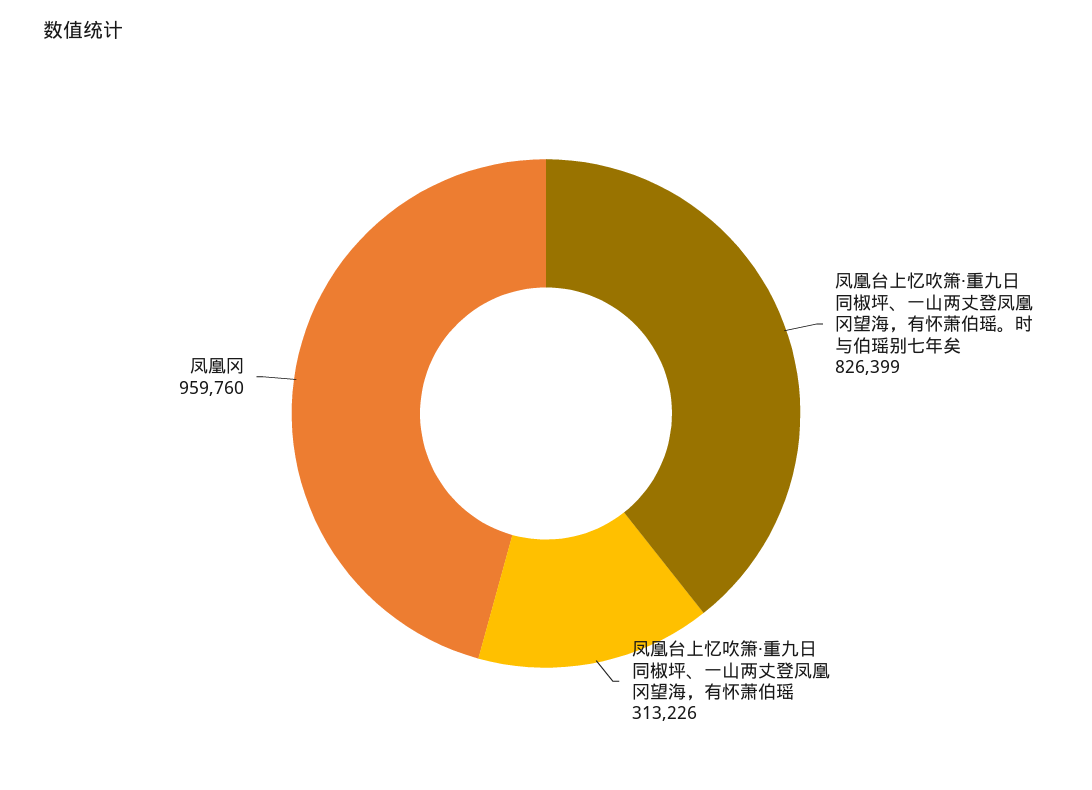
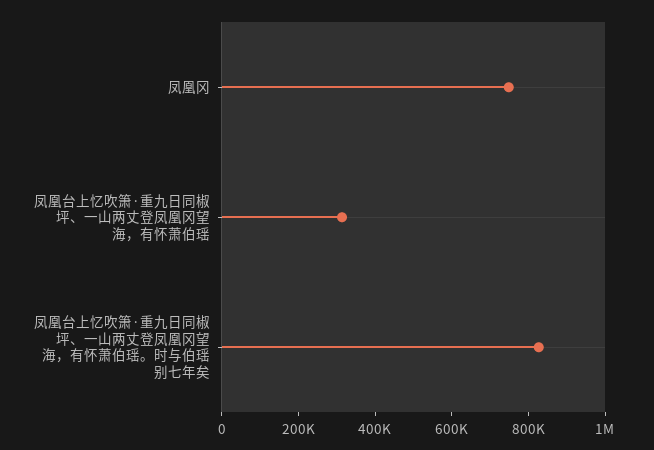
  {
    "凤凰台上忆吹箫·重九日同椒坪、一山两丈登凤凰冈望海，有怀萧伯瑶。时与伯瑶别七年矣": 826399,
    "凤凰台上忆吹箫·重九日同椒坪、一山两丈登凤凰冈望海，有怀萧伯瑶": 313226,
-   "凤凰冈": 959760
+   "凤凰冈": 750000
  }

